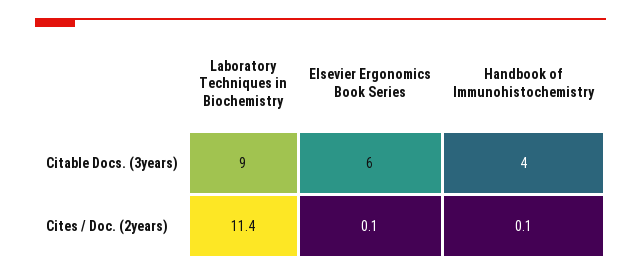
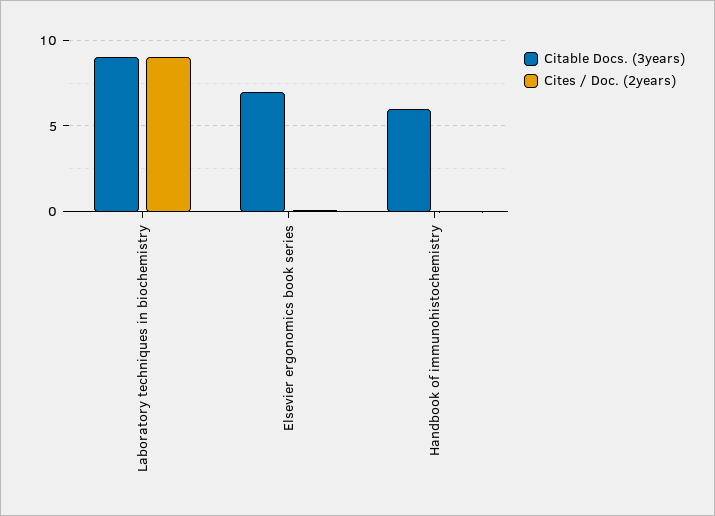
  {
    "Citable Docs. (3years)": {
      "Laboratory Techniques in Biochemistry": 9,
-     "Elsevier Ergonomics Book Series": 6,
+     "Elsevier Ergonomics Book Series": 7,
-     "Handbook of Immunohistochemistry": 4
+     "Handbook of Immunohistochemistry": 6
    },
    "Cites / Doc. (2years)": {
-     "Laboratory Techniques in Biochemistry": 11.4,
+     "Laboratory Techniques in Biochemistry": 9,
      "Elsevier Ergonomics Book Series": 0.1,
      "Handbook of Immunohistochemistry": 0.1
    }
  }

